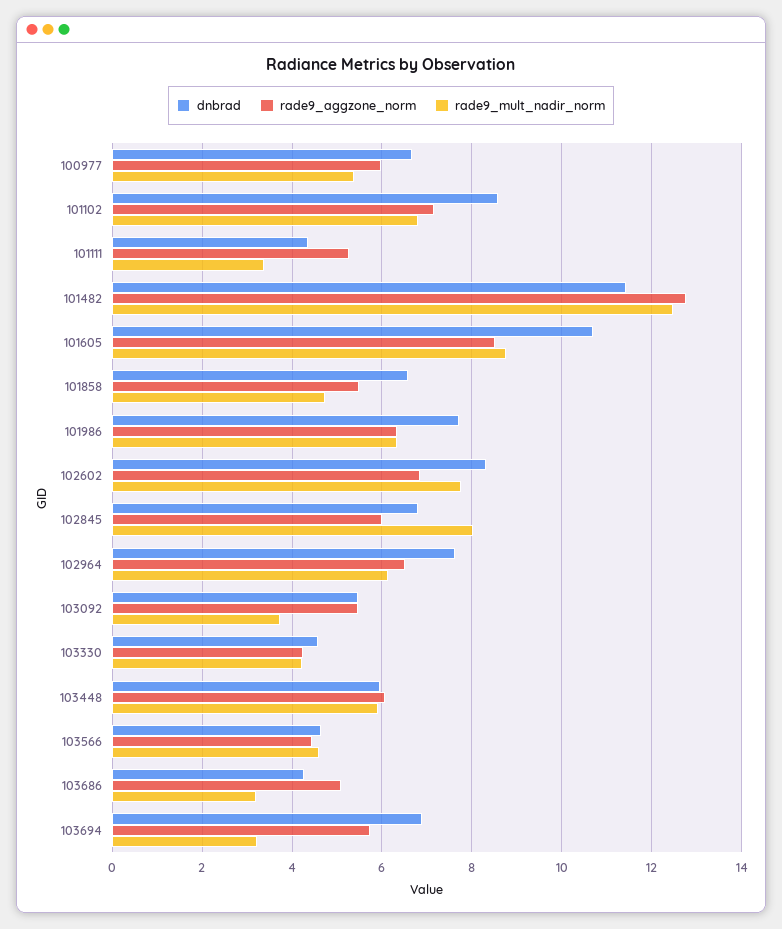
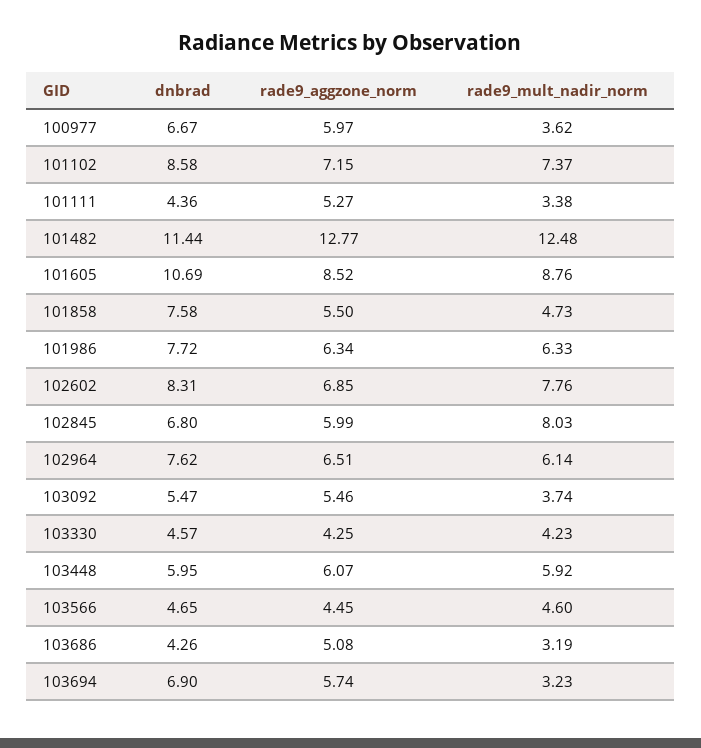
  {
    "dnbrad": {
      "100977": 6.67,
      "101102": 8.58,
      "101111": 4.36,
      "101482": 11.44,
      "101605": 10.69,
-     "101858": 6.6,
+     "101858": 7.58,
      "101986": 7.72,
      "102602": 8.31,
      "102845": 6.8,
      "102964": 7.62,
      "103092": 5.47,
      "103330": 4.57,
      "103448": 5.95,
      "103566": 4.65,
      "103686": 4.26,
      "103694": 6.9
    },
    "rade9_aggzone_norm": {
      "100977": 5.97,
      "101102": 7.15,
      "101111": 5.27,
      "101482": 12.77,
      "101605": 8.52,
      "101858": 5.5,
      "101986": 6.34,
      "102602": 6.85,
      "102845": 5.99,
      "102964": 6.51,
      "103092": 5.46,
      "103330": 4.25,
      "103448": 6.07,
      "103566": 4.45,
      "103686": 5.08,
      "103694": 5.74
    },
    "rade9_mult_nadir_norm": {
-     "100977": 5.4,
+     "100977": 3.62,
-     "101102": 6.8,
+     "101102": 7.37,
      "101111": 3.38,
      "101482": 12.48,
      "101605": 8.76,
      "101858": 4.73,
      "101986": 6.33,
      "102602": 7.76,
      "102845": 8.03,
      "102964": 6.14,
      "103092": 3.74,
      "103330": 4.23,
      "103448": 5.92,
      "103566": 4.6,
      "103686": 3.19,
      "103694": 3.23
    }
  }

